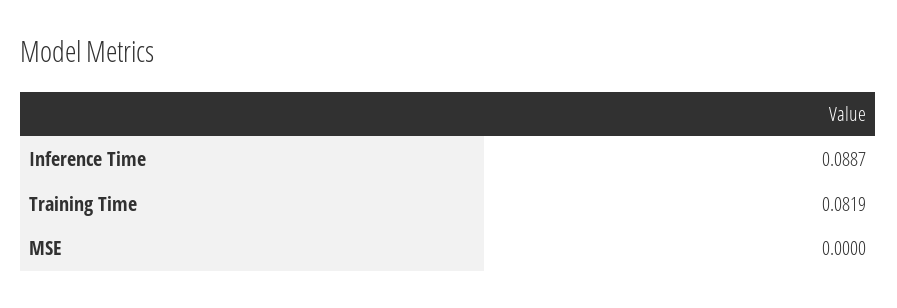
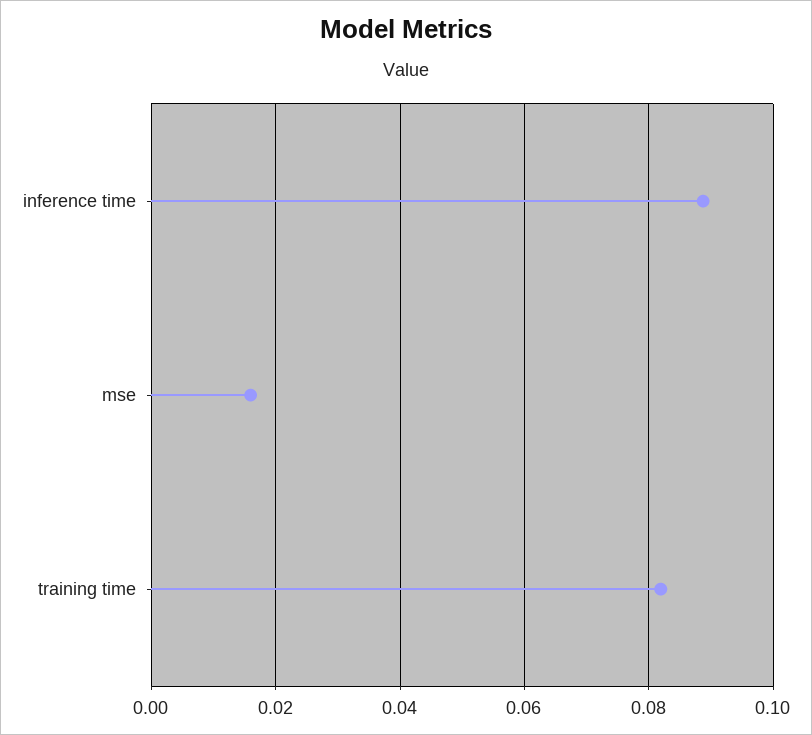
  {
    "Inference Time": 0.0887,
    "Training Time": 0.0819,
-   "MSE": 0
+   "MSE": 0.016
  }

